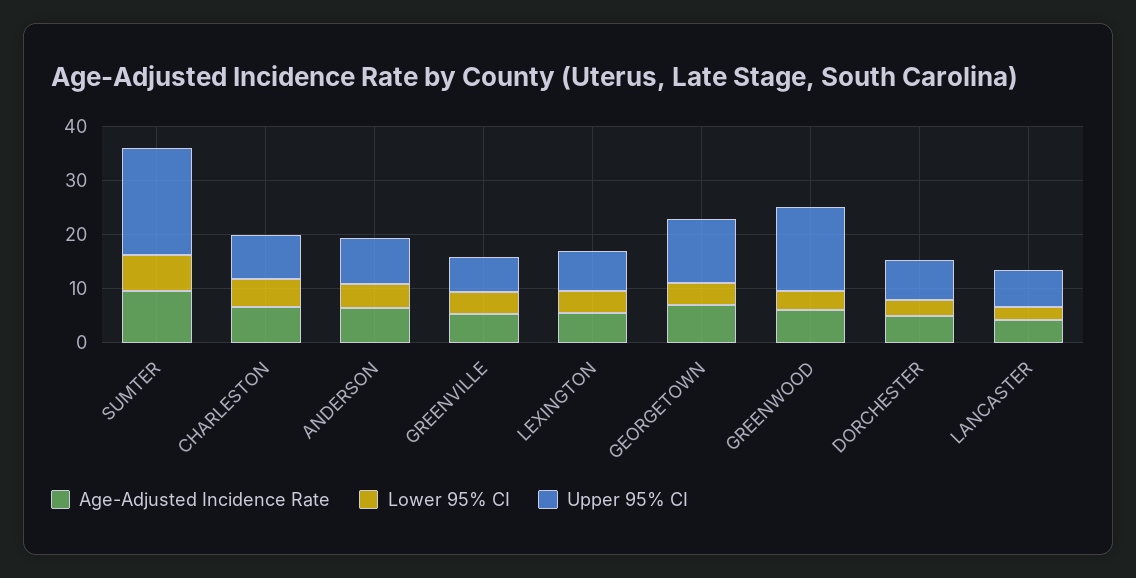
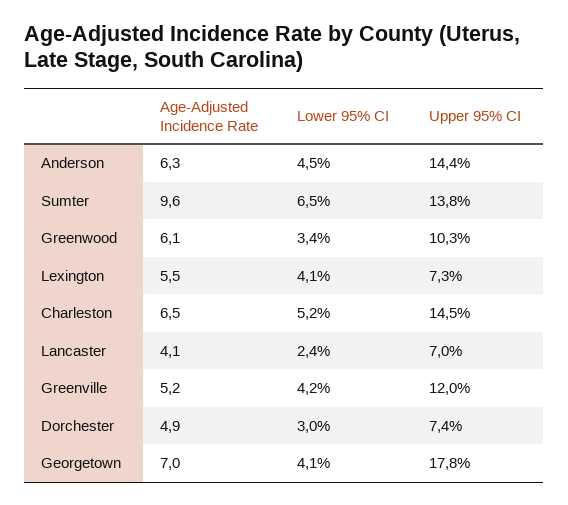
  {
    "Age-Adjusted Incidence Rate": {
      "SUMTER": 9.6,
      "CHARLESTON": 6.5,
      "ANDERSON": 6.3,
      "GREENVILLE": 5.2,
      "LEXINGTON": 5.5,
      "GEORGETOWN": 7,
      "GREENWOOD": 6.1,
      "DORCHESTER": 4.9,
      "LANCASTER": 4.1
    },
    "Lower 95% CI": {
      "SUMTER": 6.5,
      "CHARLESTON": 5.2,
      "ANDERSON": 4.5,
      "GREENVILLE": 4.2,
      "LEXINGTON": 4.1,
      "GEORGETOWN": 4.1,
      "GREENWOOD": 3.4,
      "DORCHESTER": 3,
      "LANCASTER": 2.4
    },
    "Upper 95% CI": {
-     "SUMTER": 20,
+     "SUMTER": 13.8,
-     "CHARLESTON": 8,
+     "CHARLESTON": 14.5,
-     "ANDERSON": 8,
+     "ANDERSON": 14.4,
-     "GREENVILLE": 6,
+     "GREENVILLE": 12,
      "LEXINGTON": 7.3,
-     "GEORGETOWN": 12,
+     "GEORGETOWN": 17.8,
-     "GREENWOOD": 16,
+     "GREENWOOD": 10.3,
      "DORCHESTER": 7.4,
      "LANCASTER": 7
    }
  }

